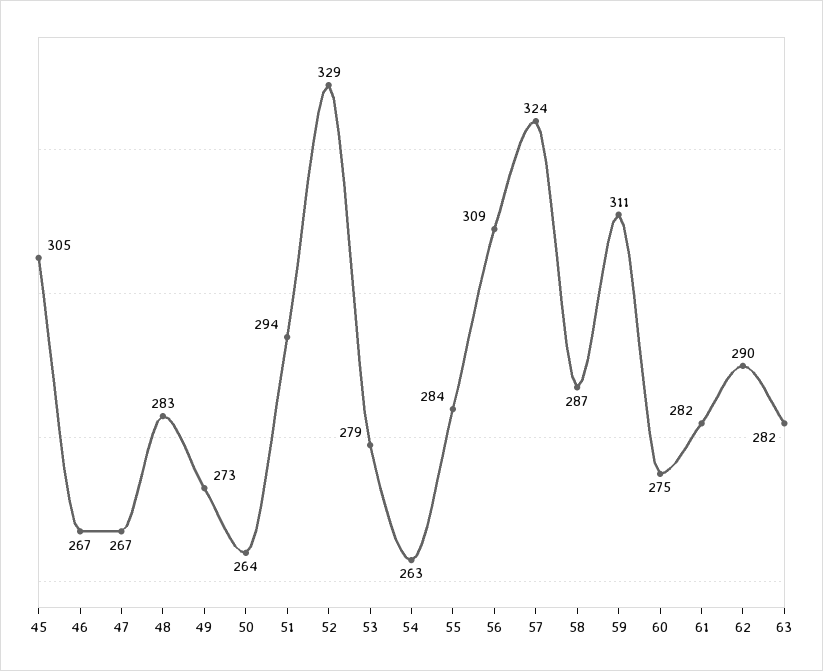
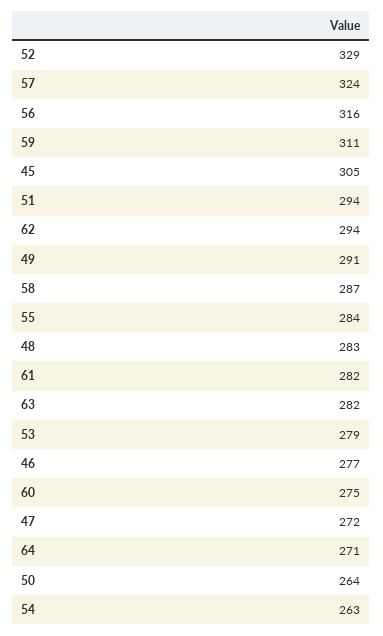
  {
    "45": 305,
-   "46": 267,
+   "46": 277,
-   "47": 267,
+   "47": 272,
    "48": 283,
-   "49": 273,
+   "49": 291,
    "50": 264,
    "51": 294,
    "52": 329,
    "53": 279,
    "54": 263,
    "55": 284,
-   "56": 309,
+   "56": 316,
    "57": 324,
    "58": 287,
    "59": 311,
    "60": 275,
    "61": 282,
-   "62": 290,
+   "62": 294,
-   "63": 282
+   "63": 282,
+   "64": 271
  }

